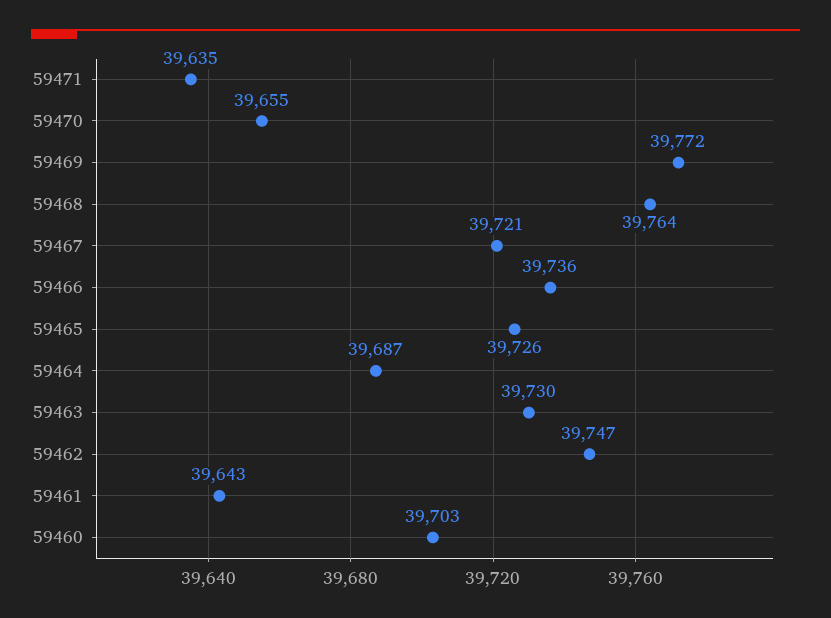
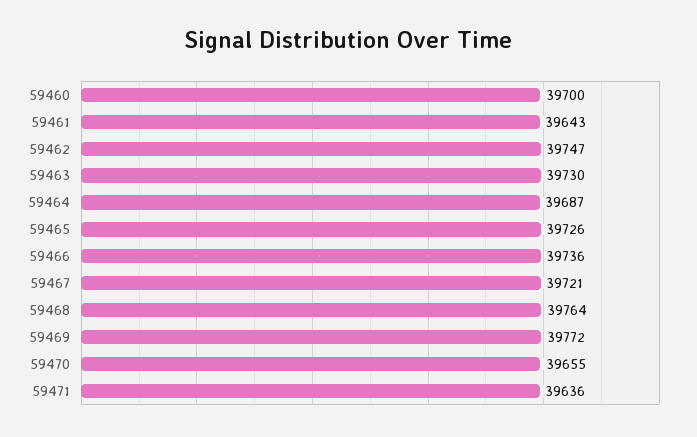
  {
-   "59471": 39635,
+   "59471": 39636,
    "59470": 39655,
    "59469": 39772,
    "59468": 39764,
    "59467": 39721,
    "59466": 39736,
    "59465": 39726,
    "59464": 39687,
    "59463": 39730,
    "59462": 39747,
    "59461": 39643,
-   "59460": 39703
+   "59460": 39700
  }

